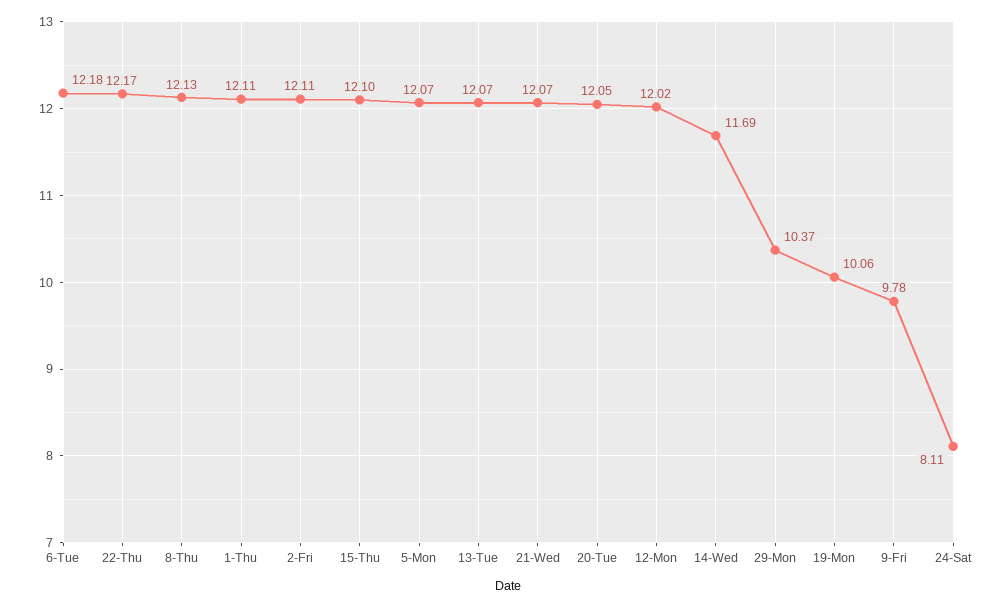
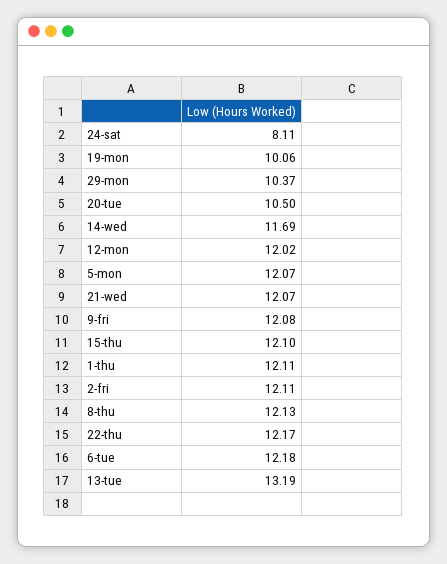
  {
    "6-Tue": 12.18,
    "22-Thu": 12.17,
    "8-Thu": 12.13,
    "1-Thu": 12.11,
    "2-Fri": 12.11,
    "15-Thu": 12.1,
    "5-Mon": 12.07,
-   "13-Tue": 12.07,
+   "13-Tue": 13.19,
    "21-Wed": 12.07,
-   "20-Tue": 12.05,
+   "20-Tue": 10.5,
    "12-Mon": 12.02,
    "14-Wed": 11.69,
    "29-Mon": 10.37,
    "19-Mon": 10.06,
-   "9-Fri": 9.78,
+   "9-Fri": 12.08,
    "24-Sat": 8.11
  }

